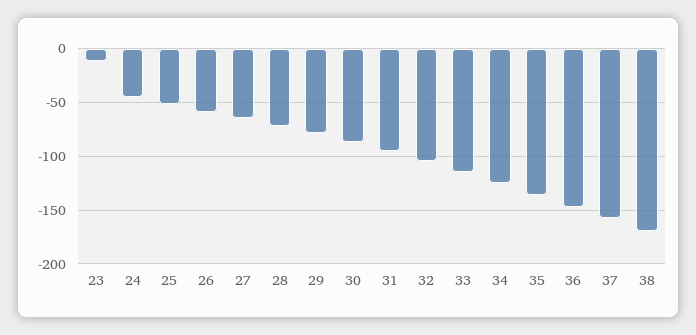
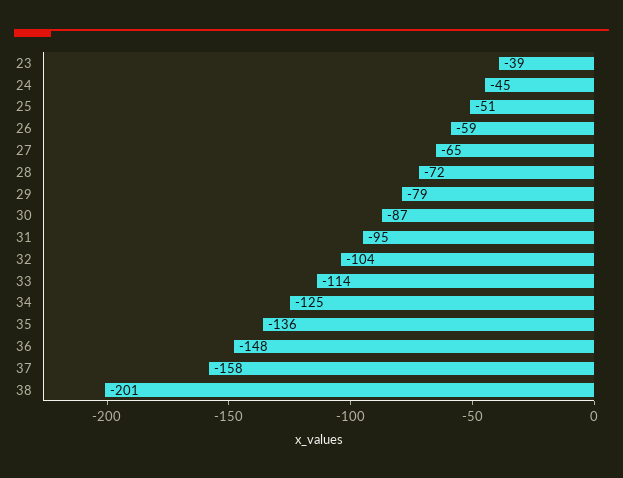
  {
-   "23": -10,
+   "23": -39,
    "24": -45,
    "25": -51,
    "26": -59,
    "27": -65,
    "28": -72,
    "29": -79,
    "30": -87,
    "31": -95,
    "32": -104,
    "33": -114,
    "34": -125,
    "35": -136,
    "36": -148,
    "37": -158,
-   "38": -170
+   "38": -201
  }

